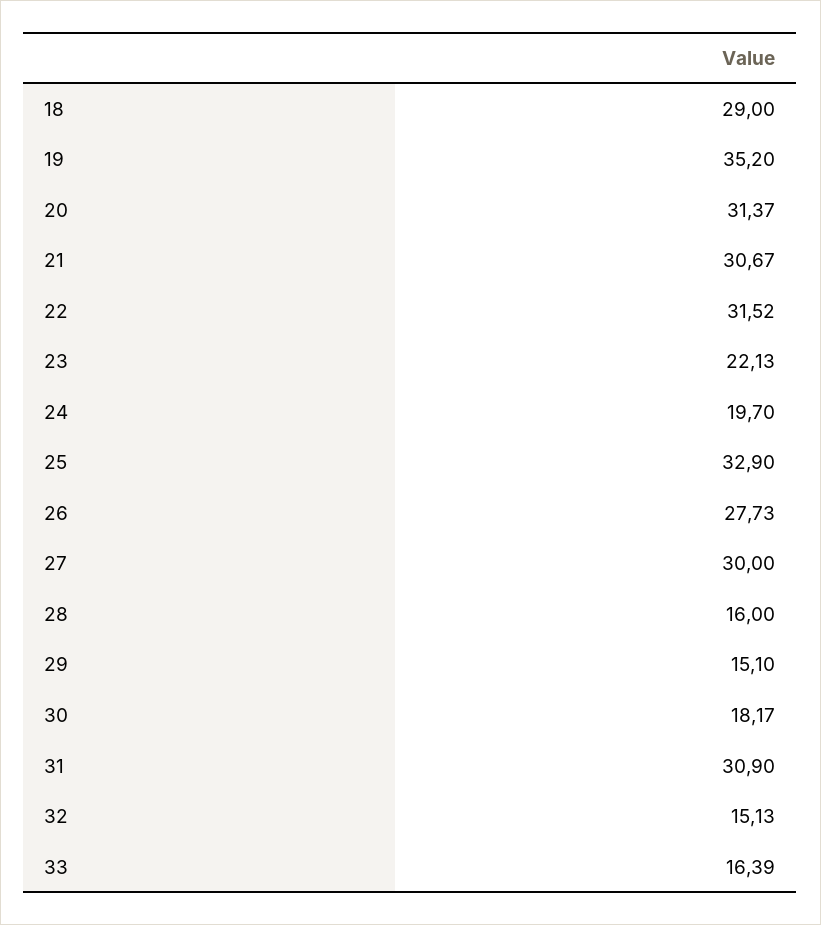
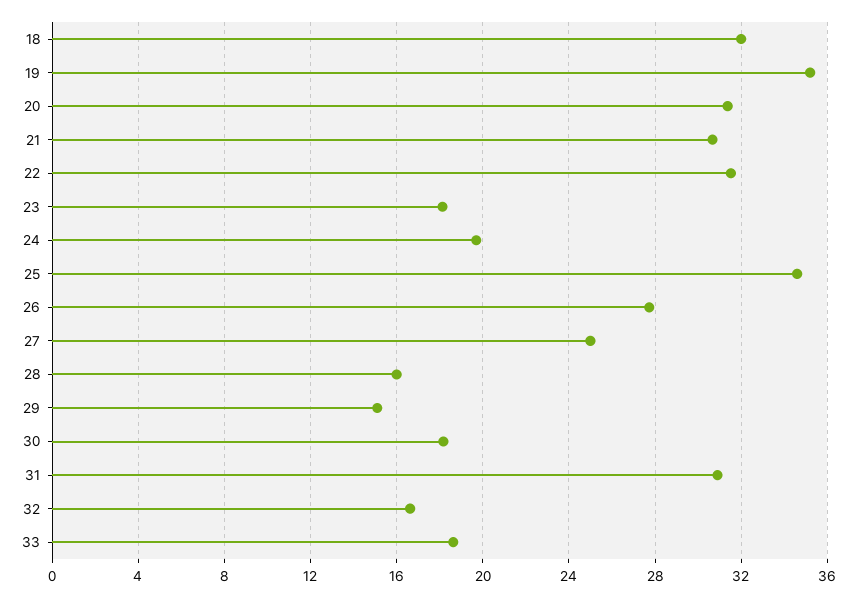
  {
-   "18": 29,
+   "18": 32,
    "19": 35.2,
    "20": 31.37,
    "21": 30.67,
    "22": 31.52,
-   "23": 22.13,
+   "23": 18,
    "24": 19.7,
-   "25": 32.9,
+   "25": 34.5,
    "26": 27.73,
-   "27": 30,
+   "27": 25,
    "28": 16,
    "29": 15.1,
    "30": 18.17,
    "31": 30.9,
-   "32": 15.13,
+   "32": 16.5,
-   "33": 16.39
+   "33": 18.5
  }

